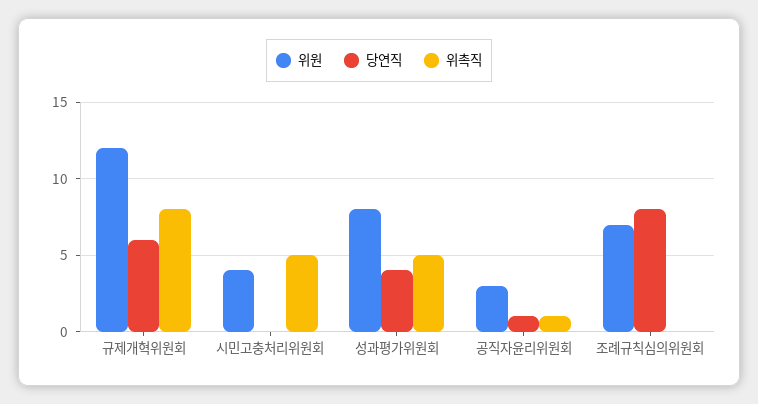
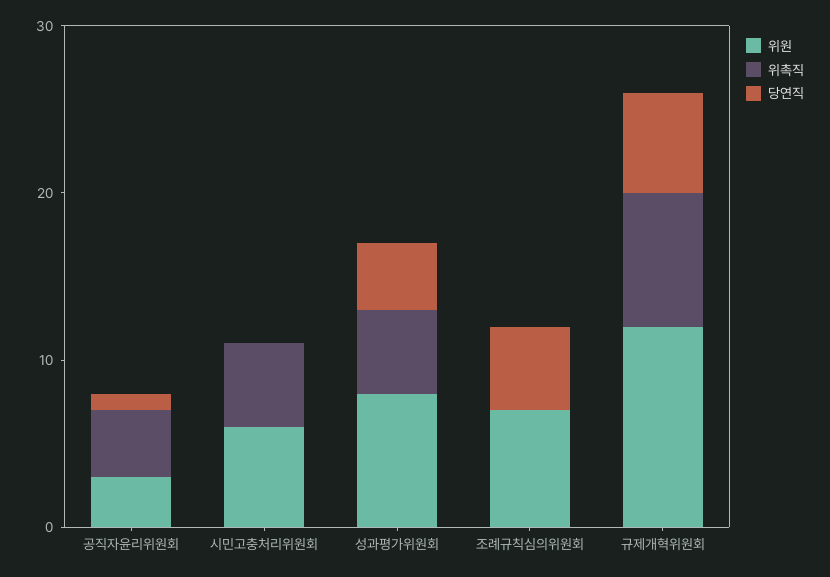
  {
    "위원": {
      "규제개혁위원회": 12,
-     "시민고충처리위원회": 4,
+     "시민고충처리위원회": 6,
      "성과평가위원회": 8,
      "공직자윤리위원회": 3,
      "조례규칙심의위원회": 7
    },
    "당연직": {
      "규제개혁위원회": 6,
      "시민고충처리위원회": 0,
      "성과평가위원회": 4,
      "공직자윤리위원회": 1,
-     "조례규칙심의위원회": 8
+     "조례규칙심의위원회": 5
    },
    "위촉직": {
      "규제개혁위원회": 8,
      "시민고충처리위원회": 5,
      "성과평가위원회": 5,
-     "공직자윤리위원회": 1,
+     "공직자윤리위원회": 4,
      "조례규칙심의위원회": 0
    }
  }

